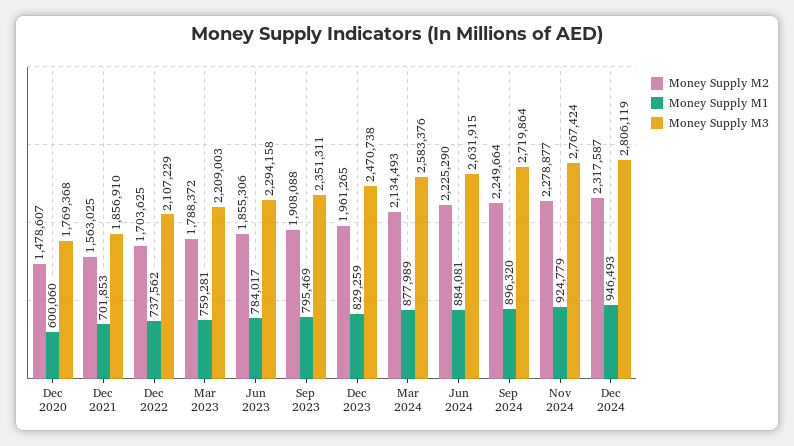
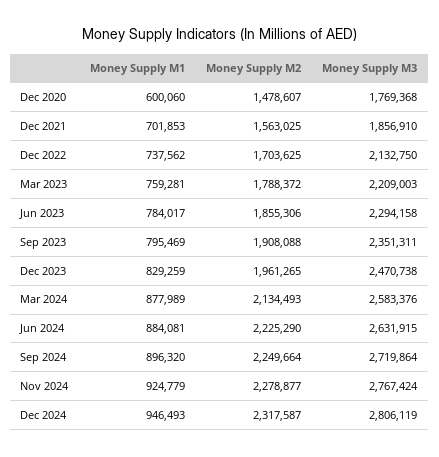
  {
    "Money Supply M2": {
      "Dec 2020": 1478607,
      "Dec 2021": 1563025,
      "Dec 2022": 1703625,
      "Mar 2023": 1788372,
      "Jun 2023": 1855306,
      "Sep 2023": 1908088,
      "Dec 2023": 1961265,
      "Mar 2024": 2134493,
      "Jun 2024": 2225290,
      "Sep 2024": 2249664,
      "Nov 2024": 2278877,
      "Dec 2024": 2317587
    },
    "Money Supply M1": {
      "Dec 2020": 600060,
      "Dec 2021": 701853,
      "Dec 2022": 737562,
      "Mar 2023": 759281,
      "Jun 2023": 784017,
      "Sep 2023": 795469,
      "Dec 2023": 829259,
      "Mar 2024": 877989,
      "Jun 2024": 884081,
      "Sep 2024": 896320,
      "Nov 2024": 924779,
      "Dec 2024": 946493
    },
    "Money Supply M3": {
      "Dec 2020": 1769368,
      "Dec 2021": 1856910,
-     "Dec 2022": 2107229,
+     "Dec 2022": 2132750,
      "Mar 2023": 2209003,
      "Jun 2023": 2294158,
      "Sep 2023": 2351311,
      "Dec 2023": 2470738,
      "Mar 2024": 2583376,
      "Jun 2024": 2631915,
      "Sep 2024": 2719864,
      "Nov 2024": 2767424,
      "Dec 2024": 2806119
    }
  }

